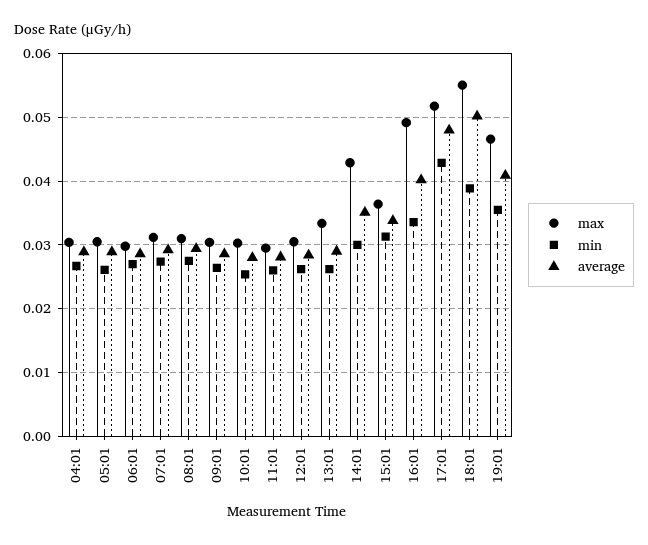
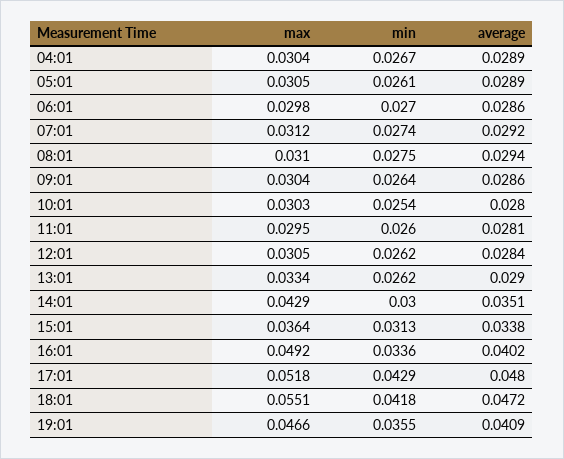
  {
    "max": {
      "04:01": 0.0304,
      "05:01": 0.0305,
      "06:01": 0.0298,
      "07:01": 0.0312,
      "08:01": 0.031,
      "09:01": 0.0304,
      "10:01": 0.0303,
      "11:01": 0.0295,
      "12:01": 0.0305,
      "13:01": 0.0334,
      "14:01": 0.0429,
      "15:01": 0.0364,
      "16:01": 0.0492,
      "17:01": 0.0518,
      "18:01": 0.0551,
      "19:01": 0.0466
    },
    "min": {
      "04:01": 0.0267,
      "05:01": 0.0261,
      "06:01": 0.027,
      "07:01": 0.0274,
      "08:01": 0.0275,
      "09:01": 0.0264,
      "10:01": 0.0254,
      "11:01": 0.026,
      "12:01": 0.0262,
      "13:01": 0.0262,
      "14:01": 0.03,
      "15:01": 0.0313,
      "16:01": 0.0336,
      "17:01": 0.0429,
-     "18:01": 0.039,
+     "18:01": 0.0418,
      "19:01": 0.0355
    },
    "average": {
      "04:01": 0.0289,
      "05:01": 0.0289,
      "06:01": 0.0286,
      "07:01": 0.0292,
      "08:01": 0.0294,
      "09:01": 0.0286,
      "10:01": 0.028,
      "11:01": 0.0281,
      "12:01": 0.0284,
      "13:01": 0.029,
      "14:01": 0.0351,
      "15:01": 0.0338,
      "16:01": 0.0402,
      "17:01": 0.048,
-     "18:01": 0.05,
+     "18:01": 0.0472,
      "19:01": 0.0409
    }
  }

